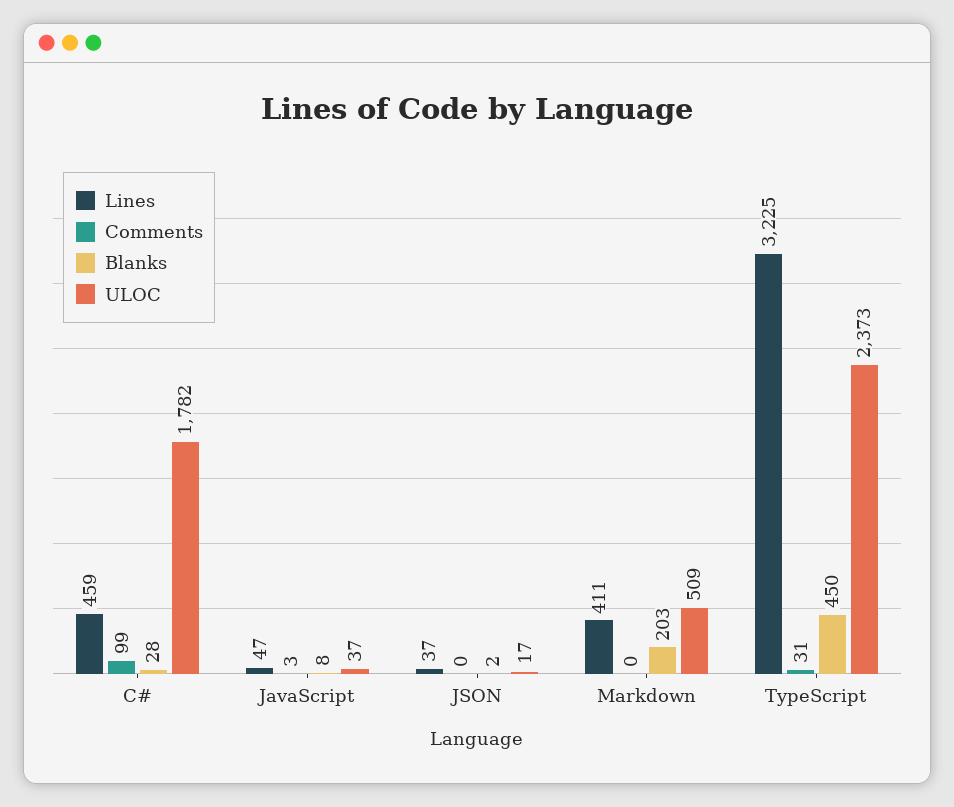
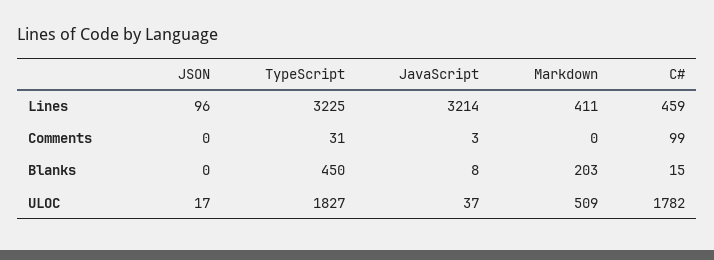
  {
    "Lines": {
      "C#": 459,
-     "JavaScript": 47,
+     "JavaScript": 3214,
-     "JSON": 37,
+     "JSON": 96,
      "Markdown": 411,
      "TypeScript": 3225
    },
    "Comments": {
      "C#": 99,
      "JavaScript": 3,
      "JSON": 0,
      "Markdown": 0,
      "TypeScript": 31
    },
    "Blanks": {
-     "C#": 28,
+     "C#": 15,
      "JavaScript": 8,
-     "JSON": 2,
+     "JSON": 0,
      "Markdown": 203,
      "TypeScript": 450
    },
    "ULOC": {
      "C#": 1782,
      "JavaScript": 37,
      "JSON": 17,
      "Markdown": 509,
-     "TypeScript": 2373
+     "TypeScript": 1827
    }
  }

